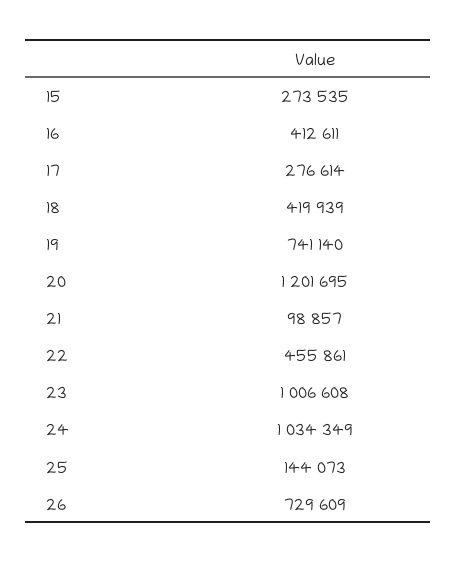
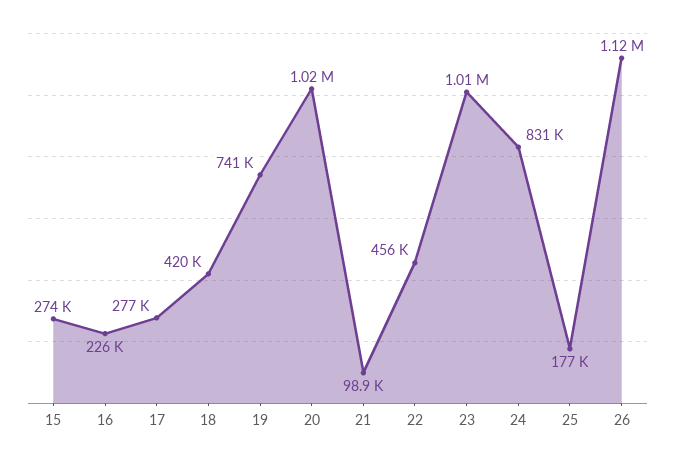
  {
    "15": 273535,
-   "16": 412611,
+   "16": 226000,
    "17": 276614,
    "18": 419939,
    "19": 741140,
-   "20": 1201695,
+   "20": 1020000,
    "21": 98857,
    "22": 455861,
    "23": 1006608,
-   "24": 1034349,
+   "24": 831000,
-   "25": 144073,
+   "25": 177000,
-   "26": 729609
+   "26": 1120000
  }

